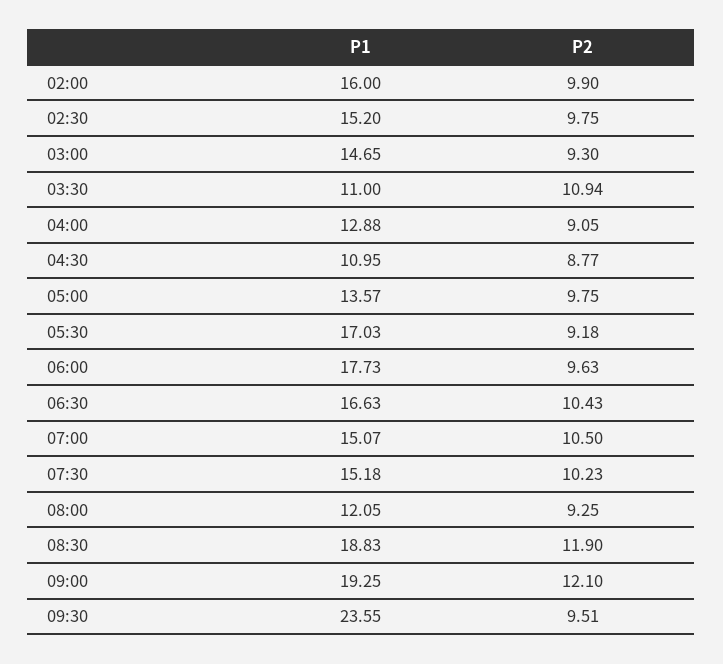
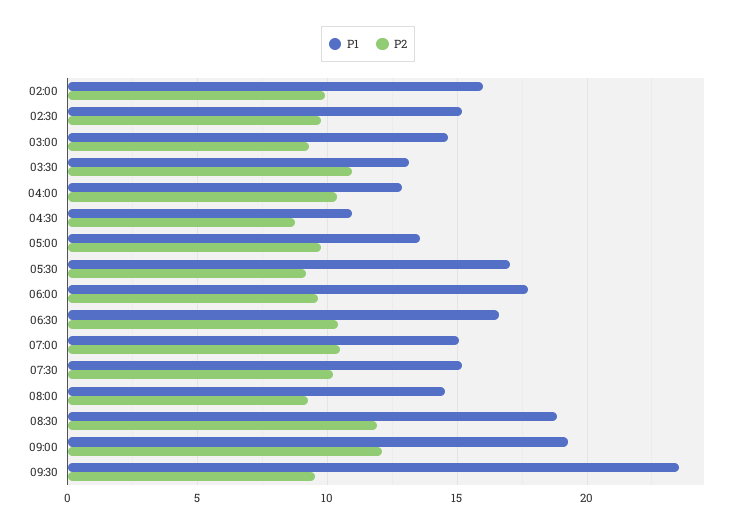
  {
    "P1": {
      "02:00": 16,
      "02:30": 15.2,
      "03:00": 14.65,
-     "03:30": 11,
+     "03:30": 13,
      "04:00": 12.88,
      "04:30": 10.95,
      "05:00": 13.57,
      "05:30": 17.03,
      "06:00": 17.73,
      "06:30": 16.63,
      "07:00": 15.07,
      "07:30": 15.18,
-     "08:00": 12.05,
+     "08:00": 14.5,
      "08:30": 18.83,
      "09:00": 19.25,
      "09:30": 23.55
    },
    "P2": {
      "02:00": 9.9,
      "02:30": 9.75,
      "03:00": 9.3,
      "03:30": 10.94,
-     "04:00": 9.05,
+     "04:00": 10.5,
      "04:30": 8.77,
      "05:00": 9.75,
      "05:30": 9.18,
      "06:00": 9.63,
      "06:30": 10.43,
      "07:00": 10.5,
      "07:30": 10.23,
      "08:00": 9.25,
      "08:30": 11.9,
      "09:00": 12.1,
      "09:30": 9.51
    }
  }

